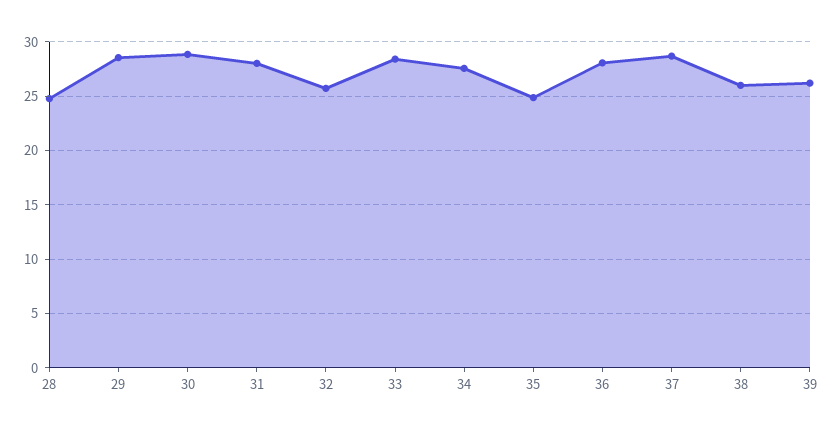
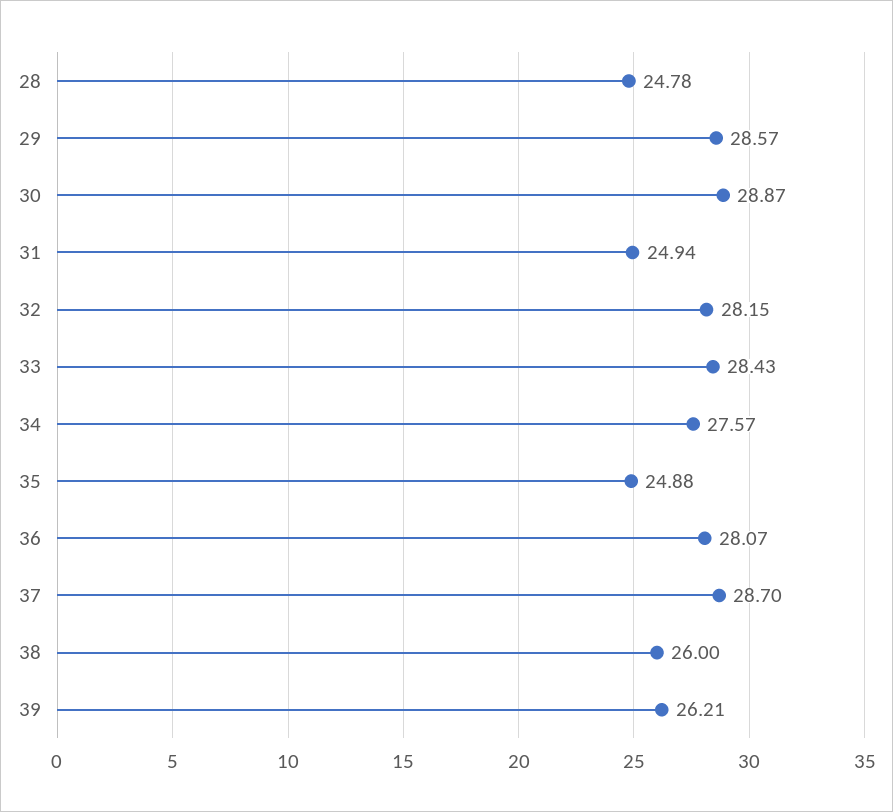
  {
    "28": 24.78,
    "29": 28.57,
    "30": 28.87,
-   "31": 28,
+   "31": 24.94,
-   "32": 26,
+   "32": 28.15,
    "33": 28.43,
    "34": 27.57,
    "35": 24.88,
    "36": 28.07,
    "37": 28.7,
    "38": 26,
    "39": 26.21
  }

